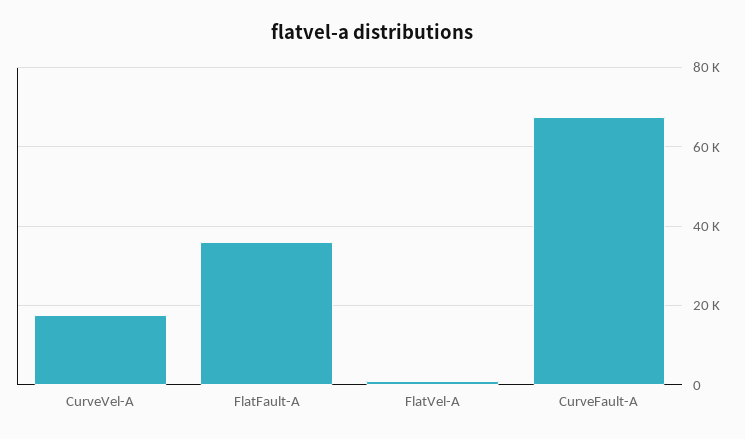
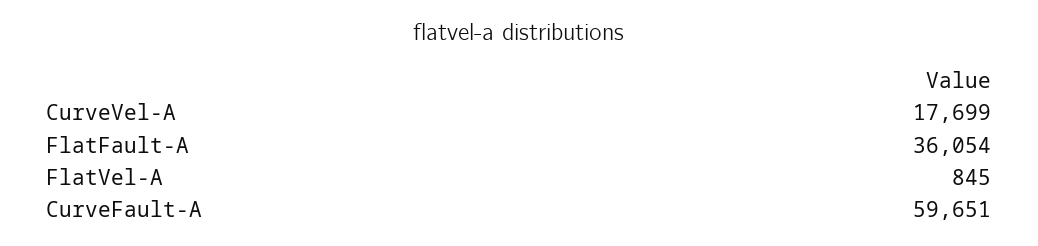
  {
    "CurveVel-A": 17699,
    "FlatFault-A": 36054,
    "FlatVel-A": 845,
-   "CurveFault-A": 68000
+   "CurveFault-A": 59651
  }

